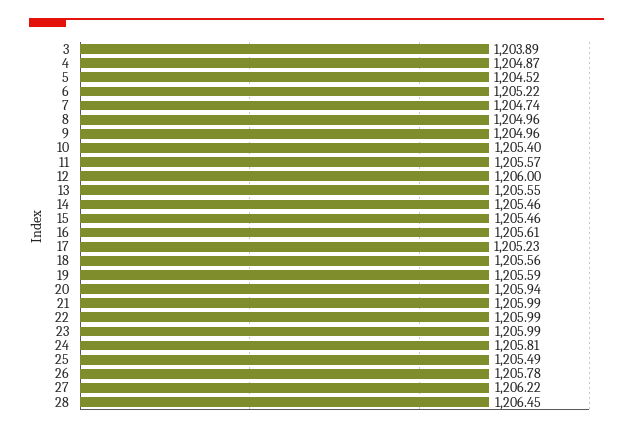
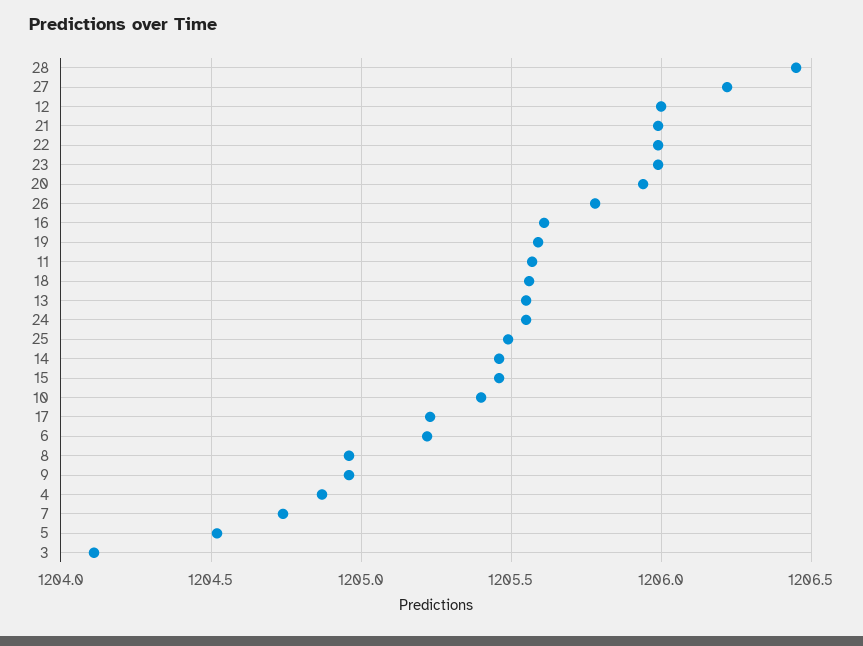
  {
-   "3": 1203.89,
+   "3": 1204.1,
    "4": 1204.87,
    "5": 1204.52,
    "6": 1205.22,
    "7": 1204.74,
    "8": 1204.96,
    "9": 1204.96,
    "10": 1205.4,
    "11": 1205.57,
    "12": 1206,
    "13": 1205.55,
    "14": 1205.46,
    "15": 1205.46,
    "16": 1205.61,
    "17": 1205.23,
    "18": 1205.56,
    "19": 1205.59,
    "20": 1205.94,
    "21": 1205.99,
    "22": 1205.99,
    "23": 1205.99,
-   "24": 1205.81,
+   "24": 1205.55,
    "25": 1205.49,
    "26": 1205.78,
    "27": 1206.22,
    "28": 1206.45
  }

